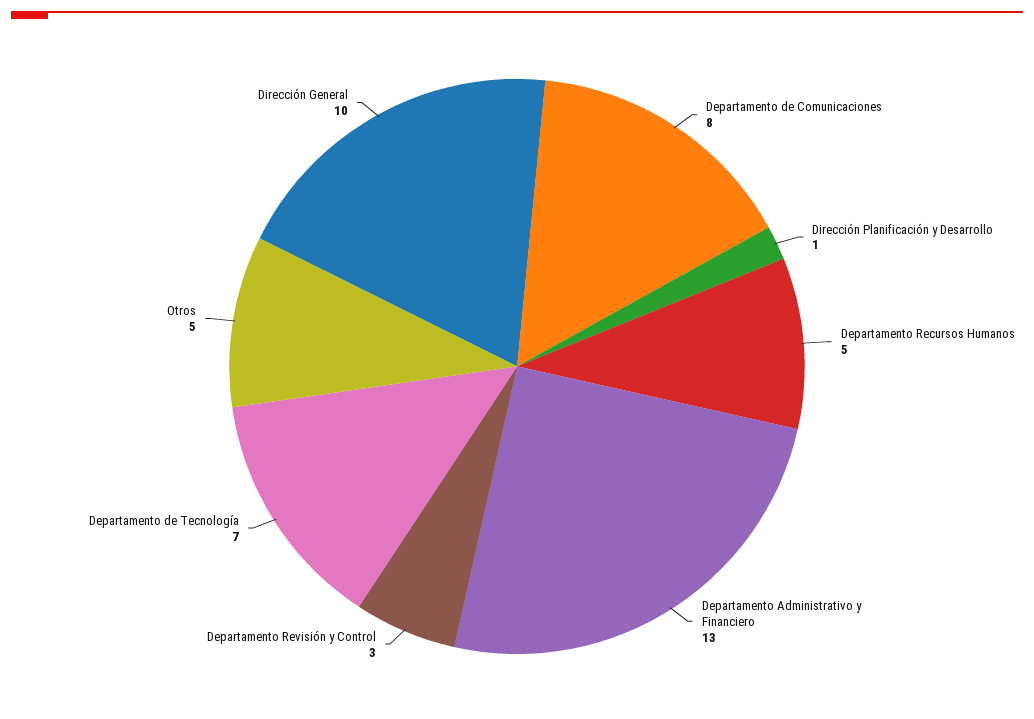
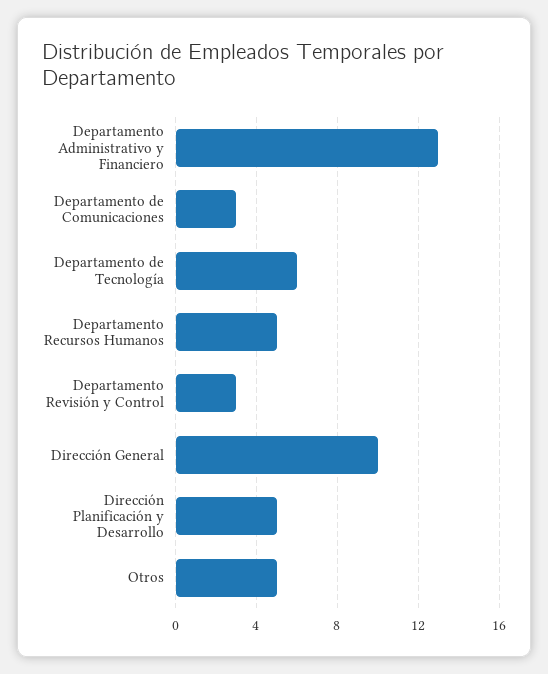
  {
-   "Departamento de Comunicaciones": 8,
+   "Departamento de Comunicaciones": 3,
-   "Dirección Planificación y Desarrollo": 1,
+   "Dirección Planificación y Desarrollo": 5,
    "Departamento Recursos Humanos": 5,
    "Departamento Administrativo y Financiero": 13,
    "Departamento Revisión y Control": 3,
-   "Departamento de Tecnología": 7,
+   "Departamento de Tecnología": 6,
    "Otros": 5,
    "Dirección General": 10
  }

